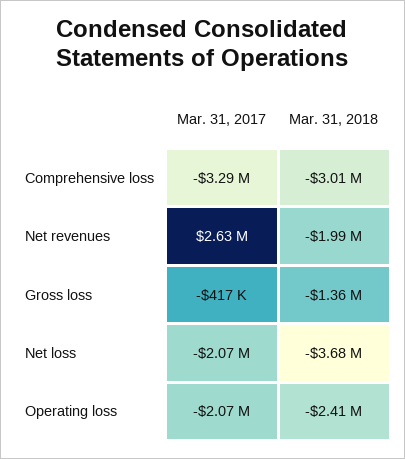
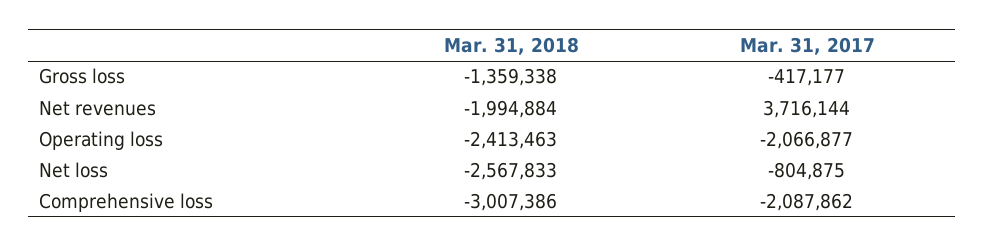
  {
    "Mar. 31, 2017": {
-     "Comprehensive loss": -3290000,
+     "Comprehensive loss": -2087862,
-     "Net revenues": 2630000,
+     "Net revenues": 3716144,
      "Gross loss": -417177,
-     "Net loss": -2070000,
+     "Net loss": -804875,
      "Operating loss": -2066877
    },
    "Mar. 31, 2018": {
      "Comprehensive loss": -3007386,
      "Net revenues": -1994884,
      "Gross loss": -1359338,
-     "Net loss": -3680000,
+     "Net loss": -2567833,
      "Operating loss": -2413463
    }
  }

